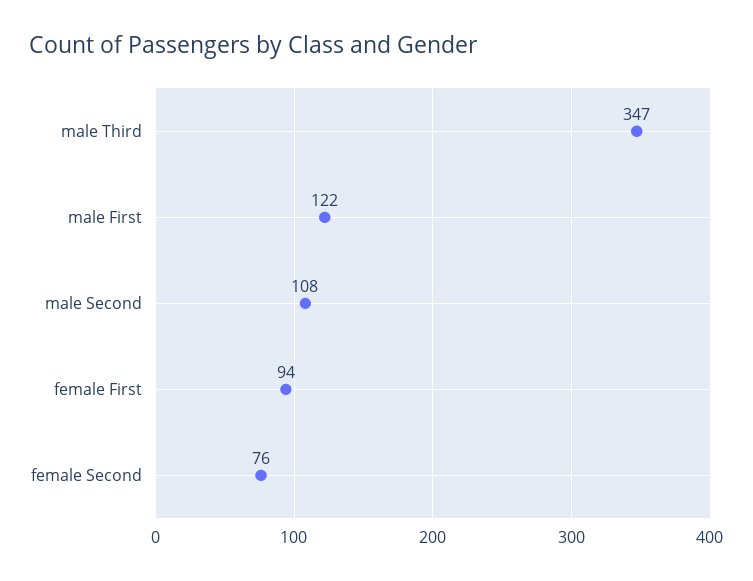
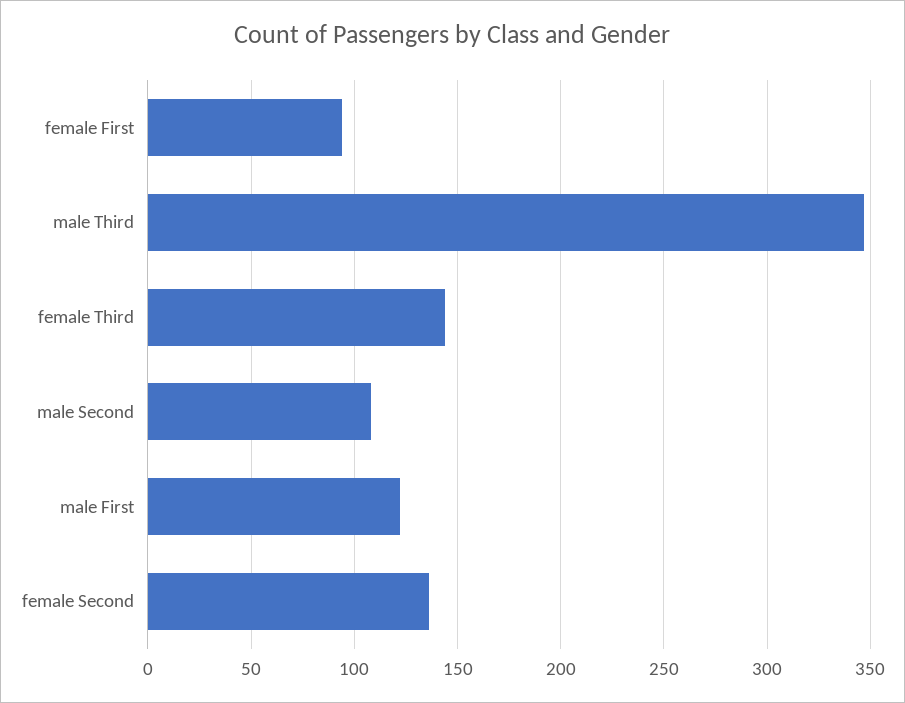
  {
    "male Third": 347,
    "male First": 122,
    "male Second": 108,
    "female First": 94,
-   "female Second": 76
+   "female Second": 135,
+   "female Third": 145
  }

